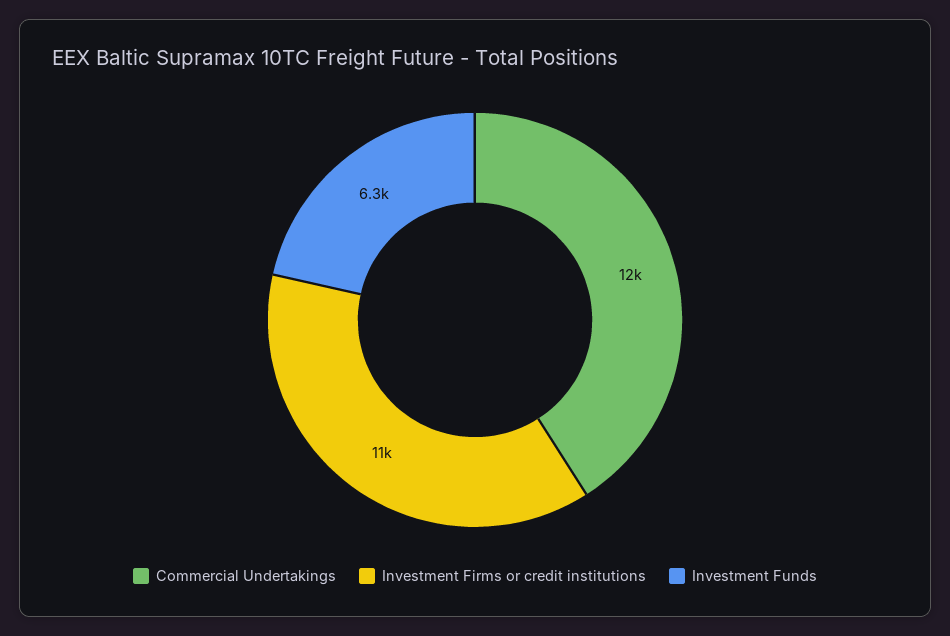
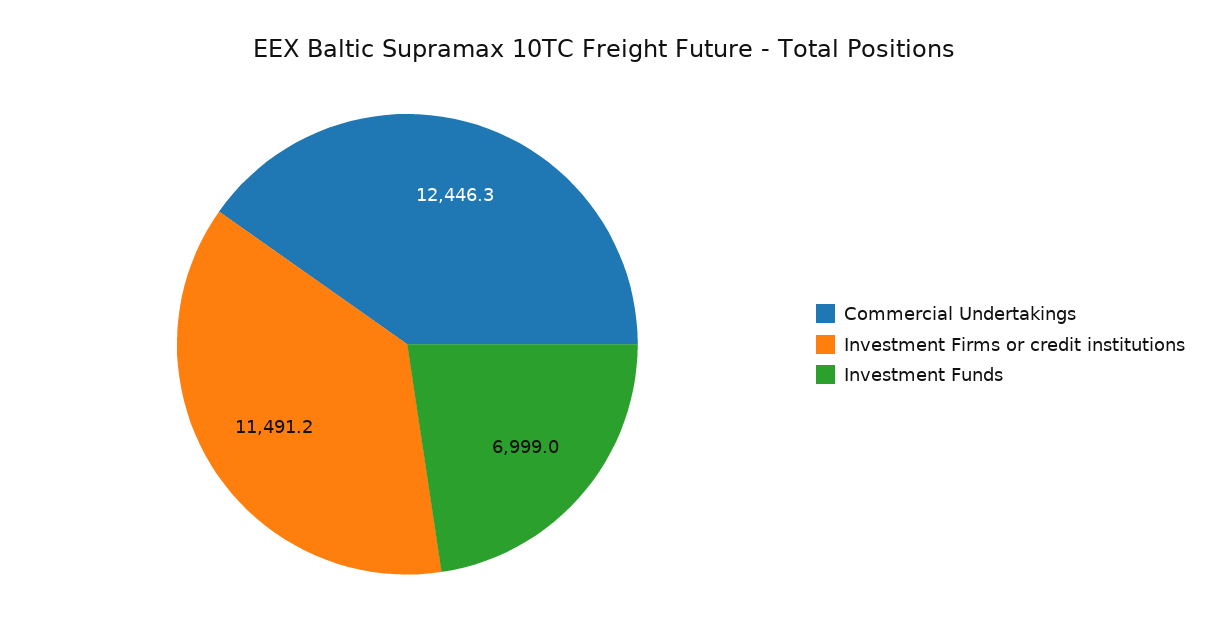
  {
    "Commercial Undertakings": 12446.3,
    "Investment Firms or credit institutions": 11491.2,
-   "Investment Funds": 6300
+   "Investment Funds": 6999
  }

